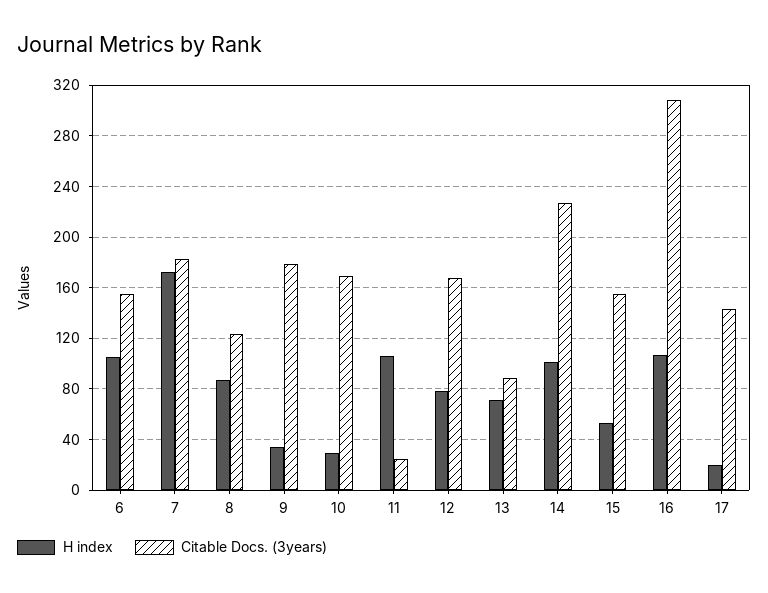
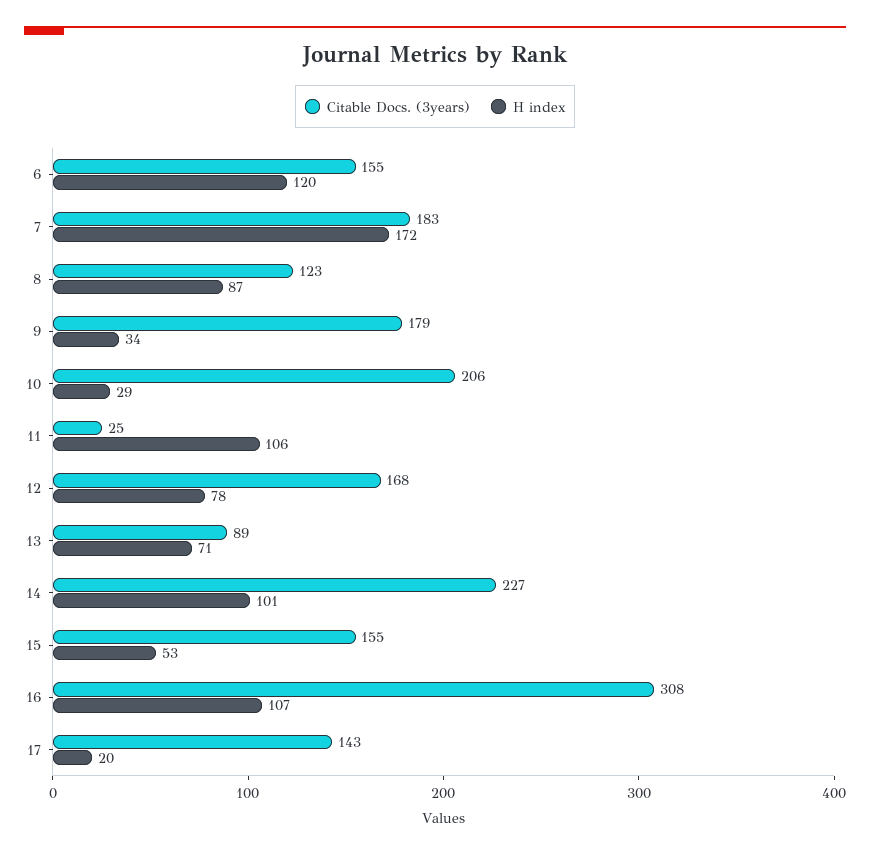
  {
    "H index": {
-     "6": 105,
+     "6": 120,
      "7": 172,
      "8": 87,
      "9": 34,
      "10": 29,
      "11": 106,
      "12": 78,
      "13": 71,
      "14": 101,
      "15": 53,
      "16": 107,
      "17": 20
    },
    "Citable Docs. (3years)": {
      "6": 155,
      "7": 183,
      "8": 123,
      "9": 179,
-     "10": 170,
+     "10": 206,
      "11": 25,
      "12": 168,
      "13": 89,
      "14": 227,
      "15": 155,
      "16": 308,
      "17": 143
    }
  }

